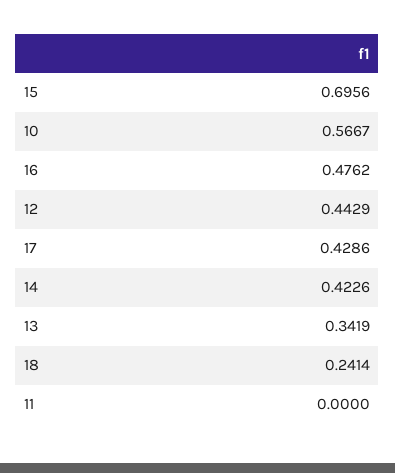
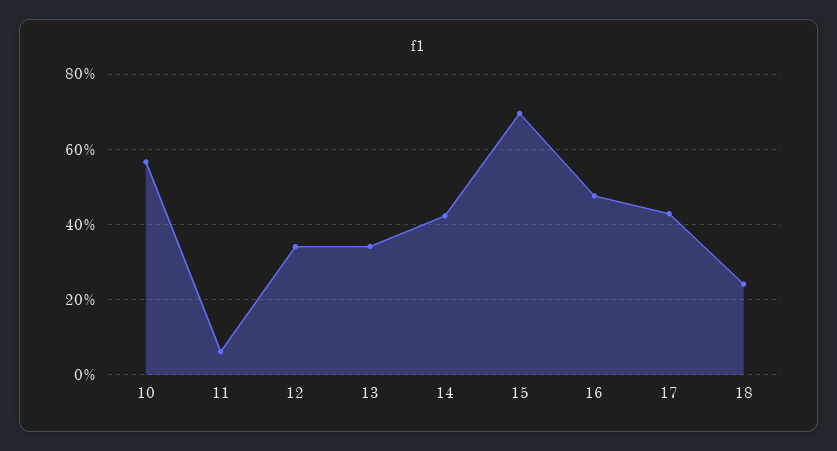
  {
    "15": 0.6956,
    "10": 0.5667,
    "16": 0.4762,
-   "12": 0.4429,
+   "12": 0.34,
    "17": 0.4286,
    "14": 0.4226,
    "13": 0.3419,
    "18": 0.2414,
-   "11": 0
+   "11": 0.06
  }

